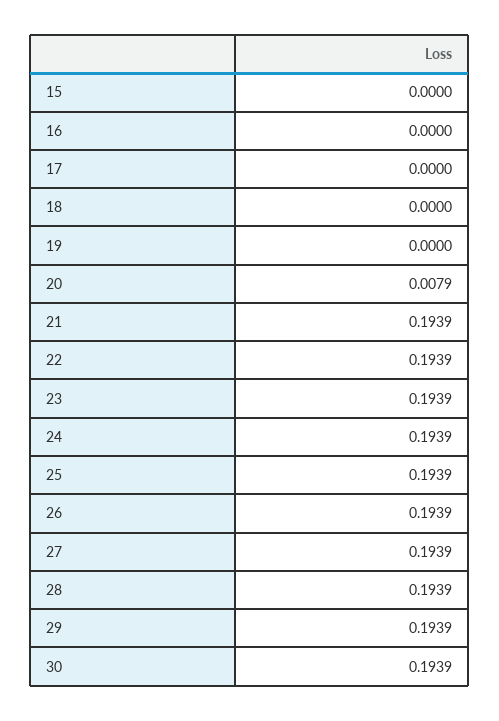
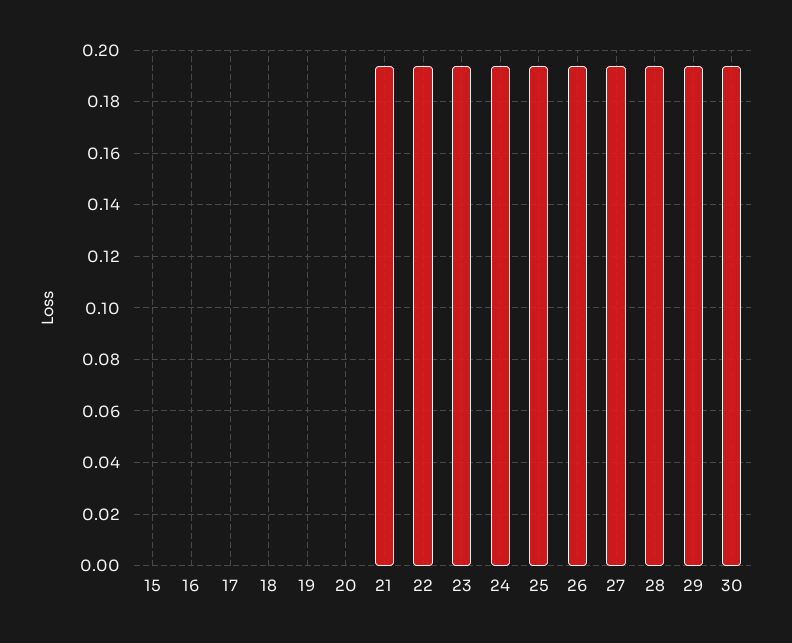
  {
    "15": 0,
    "16": 0,
    "17": 0,
    "18": 0,
    "19": 0,
-   "20": 0.0079,
+   "20": 0,
    "21": 0.1939,
    "22": 0.1939,
    "23": 0.1939,
    "24": 0.1939,
    "25": 0.1939,
    "26": 0.1939,
    "27": 0.1939,
    "28": 0.1939,
    "29": 0.1939,
    "30": 0.1939
  }

